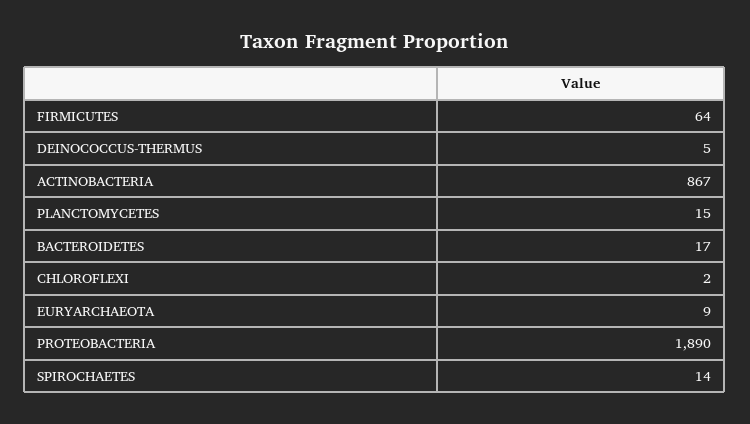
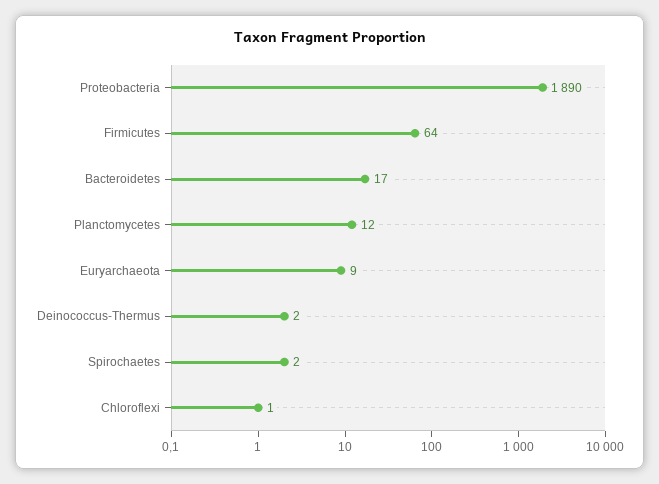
  {
    "FIRMICUTES": 64,
-   "DEINOCOCCUS-THERMUS": 5,
+   "DEINOCOCCUS-THERMUS": 2,
-   "ACTINOBACTERIA": 867,
-   "PLANCTOMYCETES": 15,
+   "PLANCTOMYCETES": 12,
    "BACTEROIDETES": 17,
-   "CHLOROFLEXI": 2,
+   "CHLOROFLEXI": 1,
    "EURYARCHAEOTA": 9,
    "PROTEOBACTERIA": 1890,
-   "SPIROCHAETES": 14
+   "SPIROCHAETES": 2
  }

